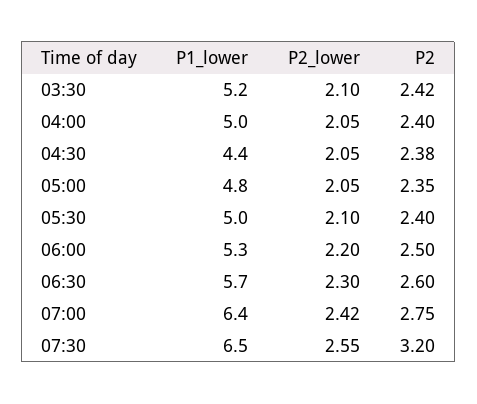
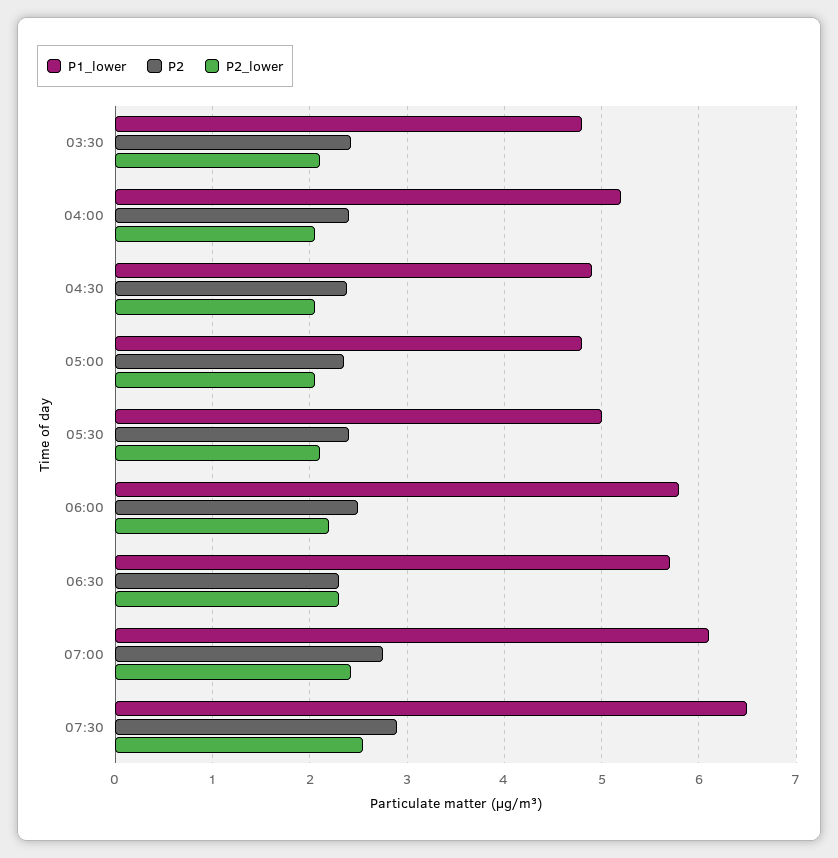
  {
    "P1_lower": {
-     "03:30": 5.2,
+     "03:30": 4.8,
-     "04:00": 5,
+     "04:00": 5.2,
-     "04:30": 4.4,
+     "04:30": 4.9,
      "05:00": 4.8,
      "05:30": 5,
-     "06:00": 5.3,
+     "06:00": 5.8,
      "06:30": 5.7,
-     "07:00": 6.4,
+     "07:00": 6.1,
      "07:30": 6.5
    },
    "P2_lower": {
      "03:30": 2.1,
      "04:00": 2.05,
      "04:30": 2.05,
      "05:00": 2.05,
      "05:30": 2.1,
      "06:00": 2.2,
      "06:30": 2.3,
      "07:00": 2.42,
      "07:30": 2.55
    },
    "P2": {
      "03:30": 2.42,
      "04:00": 2.4,
      "04:30": 2.38,
      "05:00": 2.35,
      "05:30": 2.4,
      "06:00": 2.5,
-     "06:30": 2.6,
+     "06:30": 2.3,
      "07:00": 2.75,
-     "07:30": 3.2
+     "07:30": 2.9
    }
  }

